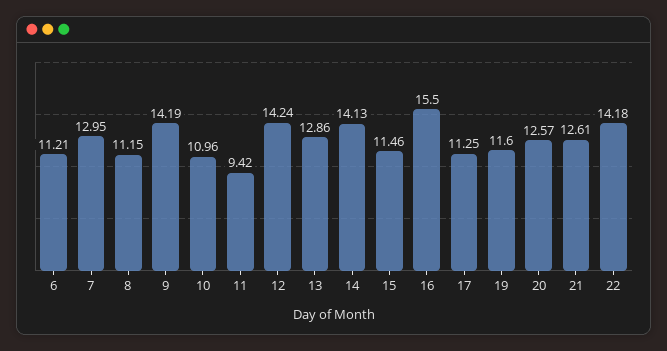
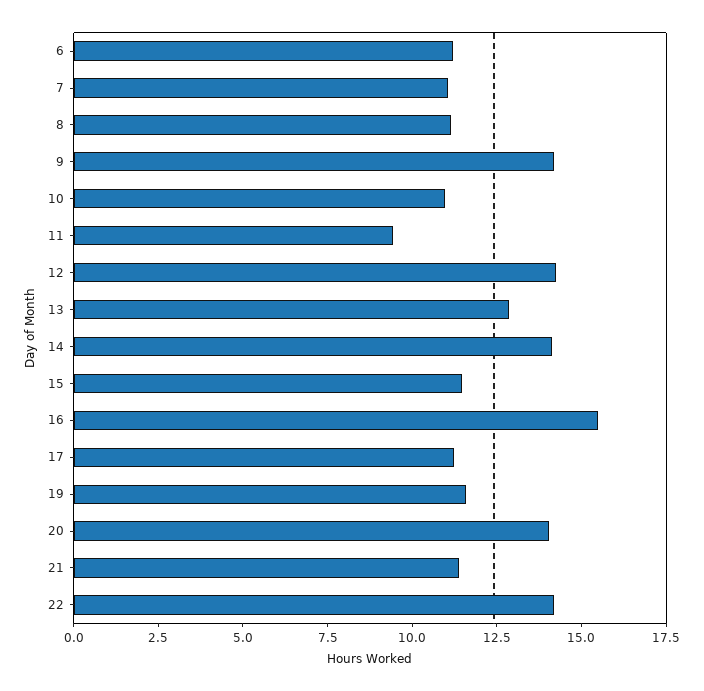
  {
    "6": 11.21,
-   "7": 12.95,
+   "7": 11,
    "8": 11.15,
    "9": 14.19,
    "10": 10.96,
    "11": 9.42,
    "12": 14.24,
    "13": 12.86,
    "14": 14.13,
    "15": 11.46,
    "16": 15.5,
    "17": 11.25,
    "19": 11.6,
-   "20": 12.57,
+   "20": 14,
-   "21": 12.61,
+   "21": 11.5,
    "22": 14.18
  }

